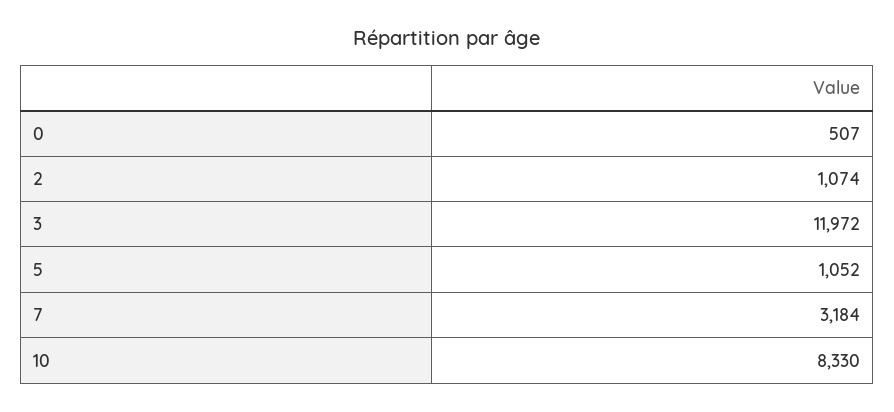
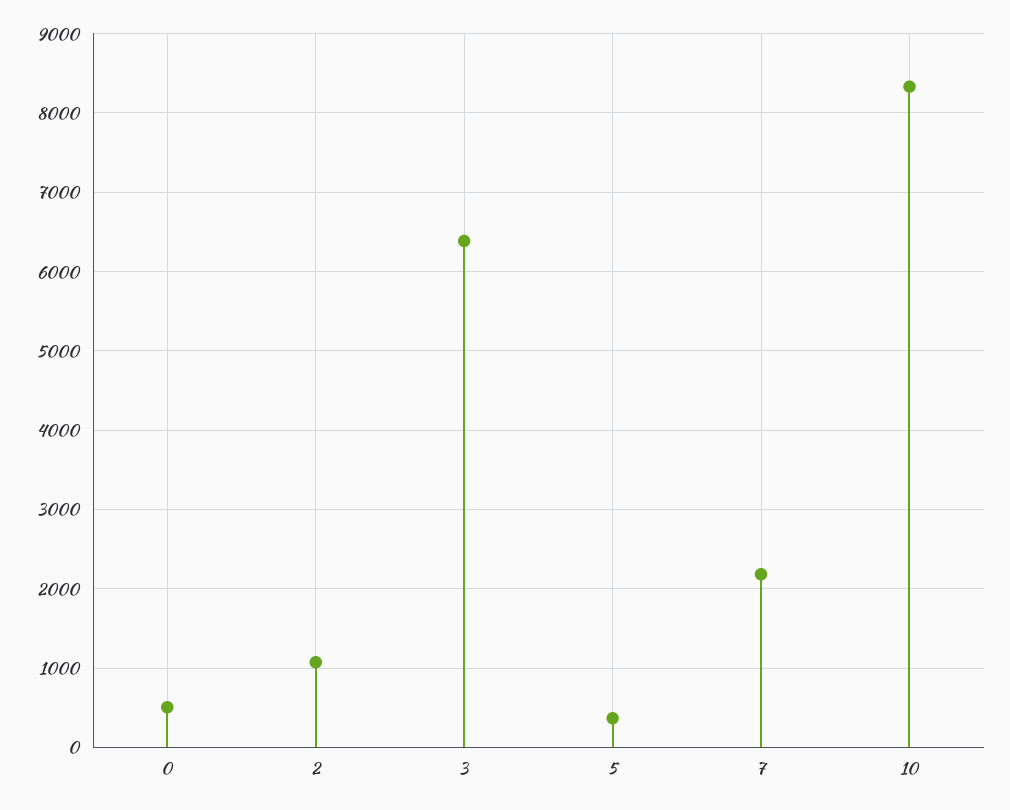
  {
    "0": 507,
    "2": 1074,
-   "3": 11972,
+   "3": 6400,
-   "5": 1052,
+   "5": 400,
-   "7": 3184,
+   "7": 2200,
    "10": 8330
  }

